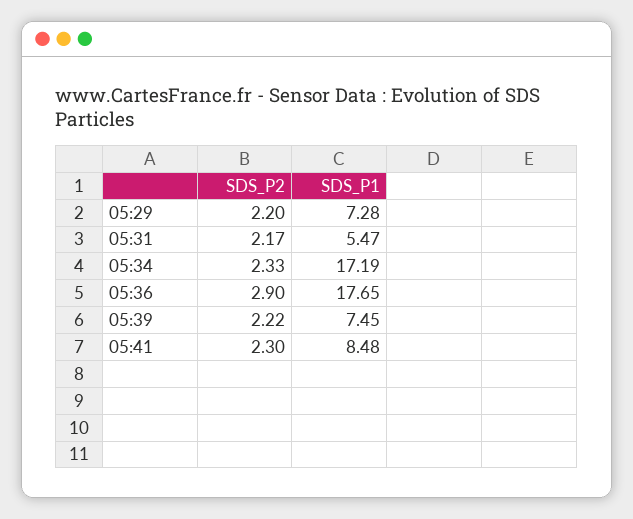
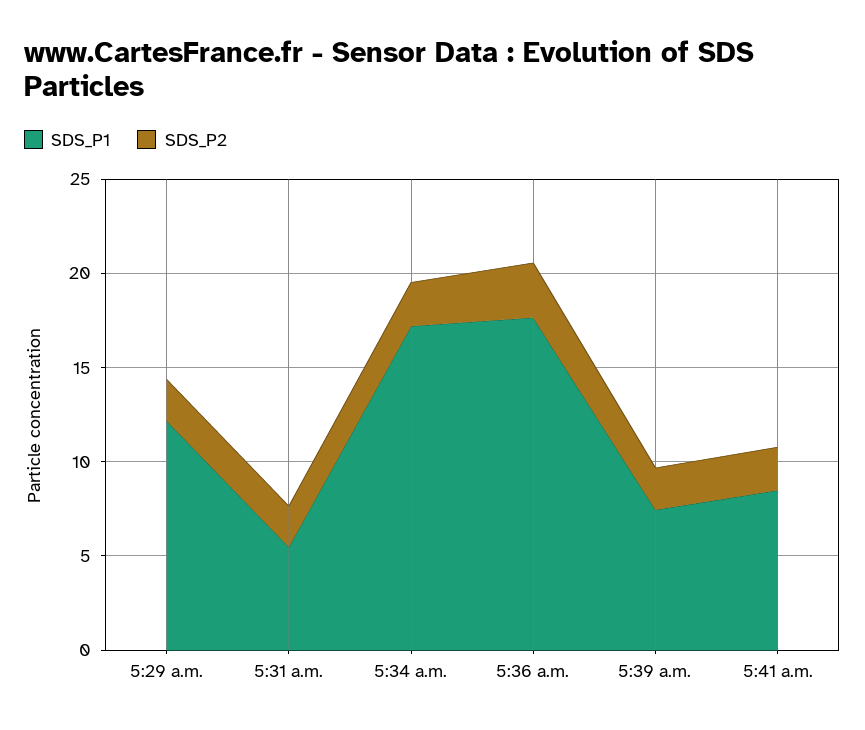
  {
    "SDS_P2": {
      "05:29": 2.2,
      "05:31": 2.17,
      "05:34": 2.33,
      "05:36": 2.9,
      "05:39": 2.22,
      "05:41": 2.3
    },
    "SDS_P1": {
-     "05:29": 7.28,
+     "05:29": 12,
      "05:31": 5.47,
      "05:34": 17.19,
      "05:36": 17.65,
      "05:39": 7.45,
      "05:41": 8.48
    }
  }

